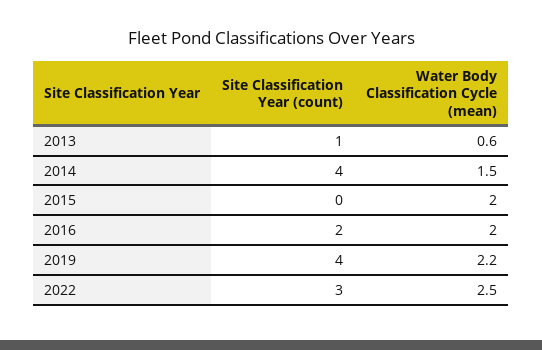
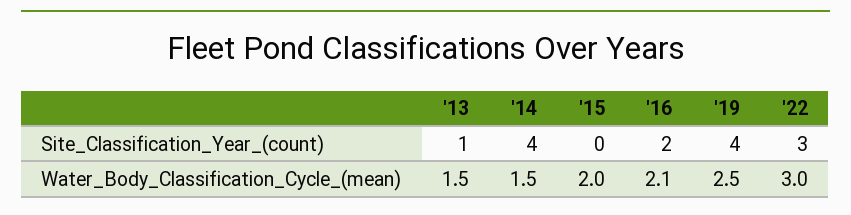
  {
    "Site Classification Year (count)": {
      "2013": 1,
      "2014": 4,
      "2015": 0,
      "2016": 2,
      "2019": 4,
      "2022": 3
    },
    "Water Body Classification Cycle (mean)": {
-     "2013": 0.6,
+     "2013": 1.5,
      "2014": 1.5,
      "2015": 2,
-     "2016": 2,
+     "2016": 2.1,
-     "2019": 2.2,
+     "2019": 2.5,
-     "2022": 2.5
+     "2022": 3
    }
  }

